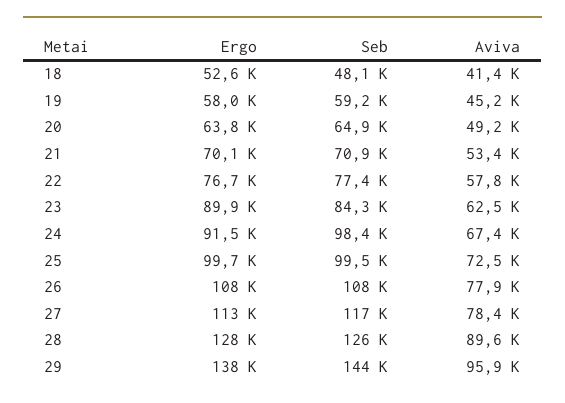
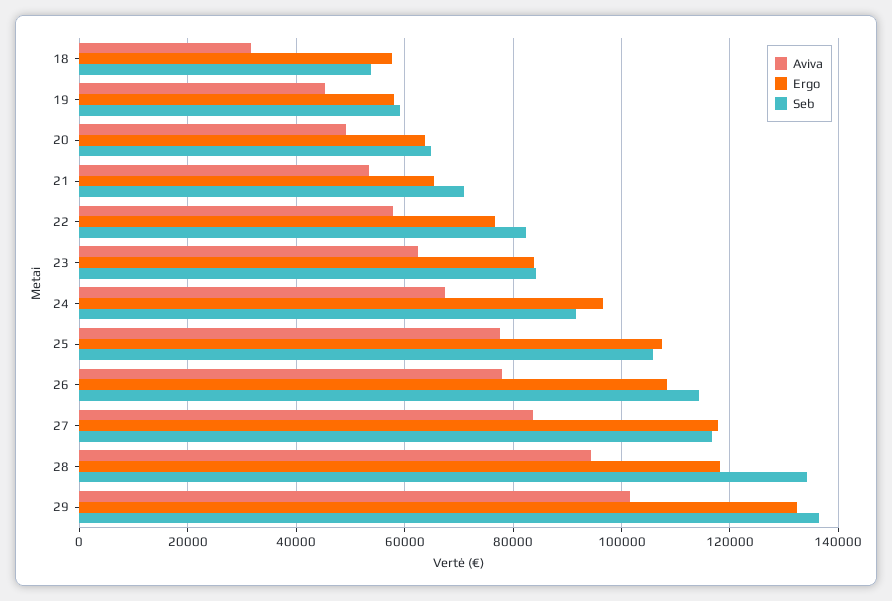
  {
    "Ergo": {
-     "18": 52600,
+     "18": 58000,
      "19": 58000,
      "20": 63800,
-     "21": 70100,
+     "21": 66000,
      "22": 76700,
-     "23": 89900,
+     "23": 84000,
-     "24": 91500,
+     "24": 96000,
-     "25": 99700,
+     "25": 108000,
      "26": 108000,
-     "27": 113000,
+     "27": 118000,
-     "28": 128000,
+     "28": 118000,
-     "29": 138000
+     "29": 132000
    },
    "Seb": {
-     "18": 48100,
+     "18": 54000,
      "19": 59200,
      "20": 64900,
      "21": 70900,
-     "22": 77400,
+     "22": 82000,
      "23": 84300,
-     "24": 98400,
+     "24": 92000,
-     "25": 99500,
+     "25": 106000,
-     "26": 108000,
+     "26": 114000,
      "27": 117000,
-     "28": 126000,
+     "28": 134000,
-     "29": 144000
+     "29": 136000
    },
    "Aviva": {
-     "18": 41400,
+     "18": 32000,
      "19": 45200,
      "20": 49200,
      "21": 53400,
      "22": 57800,
      "23": 62500,
      "24": 67400,
-     "25": 72500,
+     "25": 78000,
      "26": 77900,
-     "27": 78400,
+     "27": 84000,
-     "28": 89600,
+     "28": 94000,
-     "29": 95900
+     "29": 102000
    }
  }

